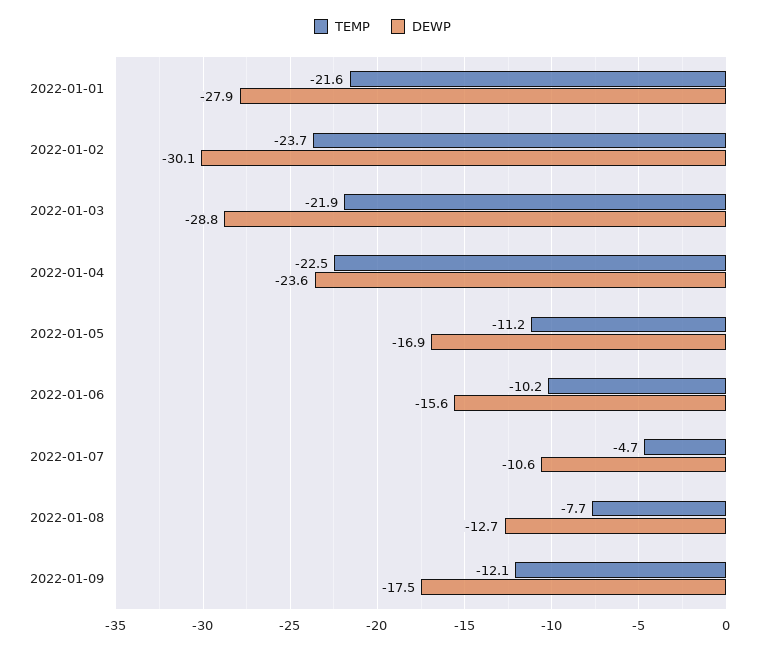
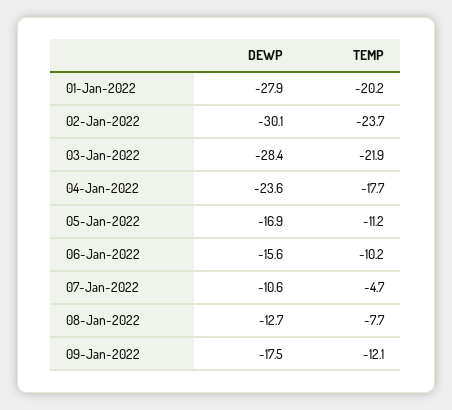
  {
    "TEMP": {
-     "2022-01-01": -21.6,
+     "2022-01-01": -20.2,
      "2022-01-02": -23.7,
      "2022-01-03": -21.9,
-     "2022-01-04": -22.5,
+     "2022-01-04": -17.7,
      "2022-01-05": -11.2,
      "2022-01-06": -10.2,
      "2022-01-07": -4.7,
      "2022-01-08": -7.7,
      "2022-01-09": -12.1
    },
    "DEWP": {
      "2022-01-01": -27.9,
      "2022-01-02": -30.1,
-     "2022-01-03": -28.8,
+     "2022-01-03": -28.4,
      "2022-01-04": -23.6,
      "2022-01-05": -16.9,
      "2022-01-06": -15.6,
      "2022-01-07": -10.6,
      "2022-01-08": -12.7,
      "2022-01-09": -17.5
    }
  }

